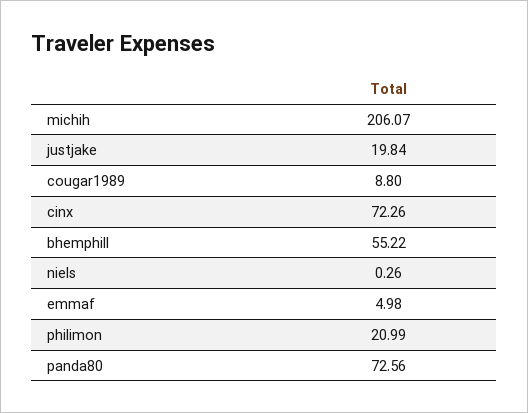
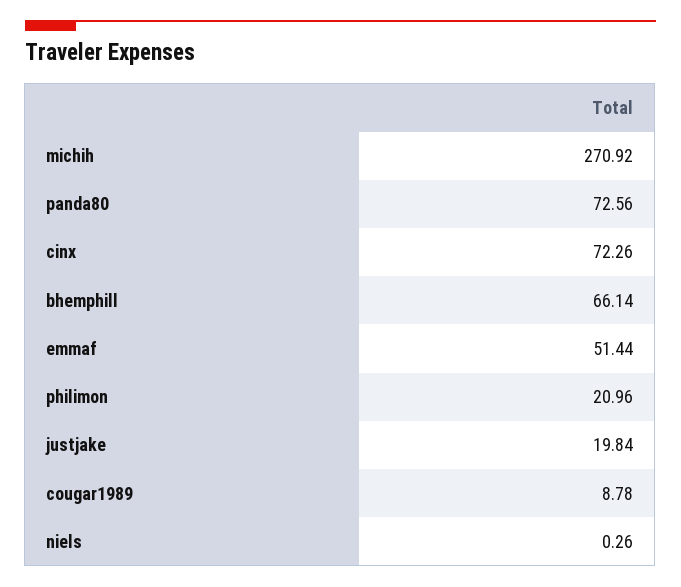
  {
-   "michih": 206.07,
+   "michih": 270.92,
    "justjake": 19.84,
-   "cougar1989": 8.8,
+   "cougar1989": 8.78,
    "cinx": 72.26,
-   "bhemphill": 55.22,
+   "bhemphill": 66.14,
    "niels": 0.26,
-   "emmaf": 4.98,
+   "emmaf": 51.44,
-   "philimon": 20.99,
+   "philimon": 20.96,
    "panda80": 72.56
  }

